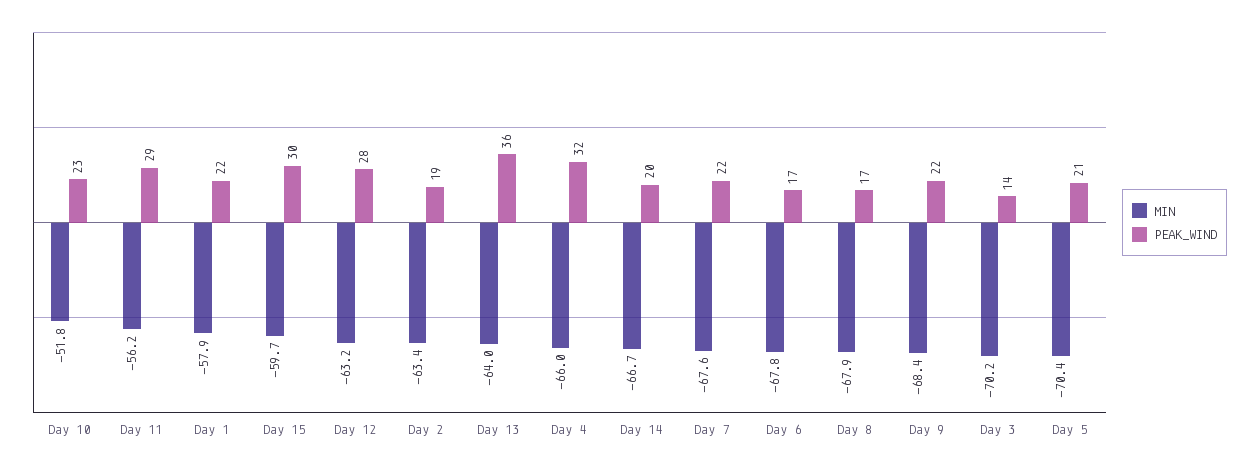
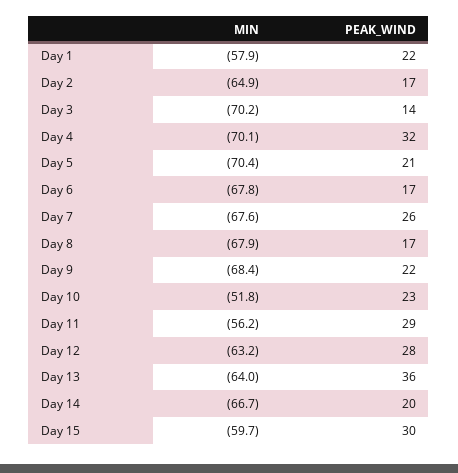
  {
    "MIN": {
      "Day 10": -51.8,
      "Day 11": -56.2,
      "Day 1": -57.9,
      "Day 15": -59.7,
      "Day 12": -63.2,
-     "Day 2": -63.4,
+     "Day 2": -64.9,
      "Day 13": -64,
-     "Day 4": -66,
+     "Day 4": -70.1,
      "Day 14": -66.7,
      "Day 7": -67.6,
      "Day 6": -67.8,
      "Day 8": -67.9,
      "Day 9": -68.4,
      "Day 3": -70.2,
      "Day 5": -70.4
    },
    "PEAK_WIND": {
      "Day 10": 23,
      "Day 11": 29,
      "Day 1": 22,
      "Day 15": 30,
      "Day 12": 28,
-     "Day 2": 19,
+     "Day 2": 17,
      "Day 13": 36,
      "Day 4": 32,
      "Day 14": 20,
-     "Day 7": 22,
+     "Day 7": 26,
      "Day 6": 17,
      "Day 8": 17,
      "Day 9": 22,
      "Day 3": 14,
      "Day 5": 21
    }
  }

